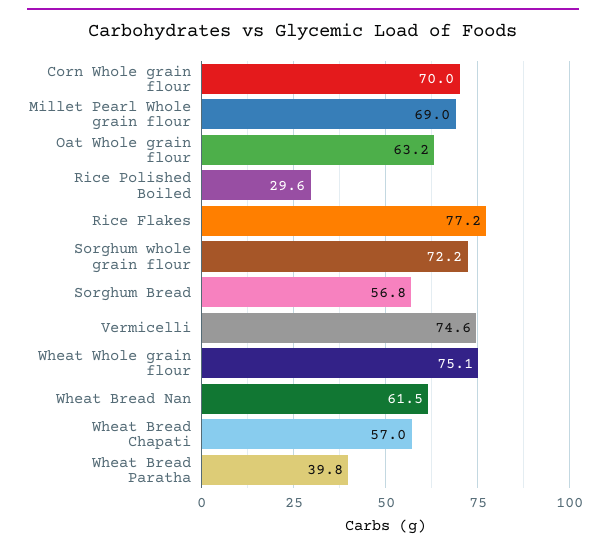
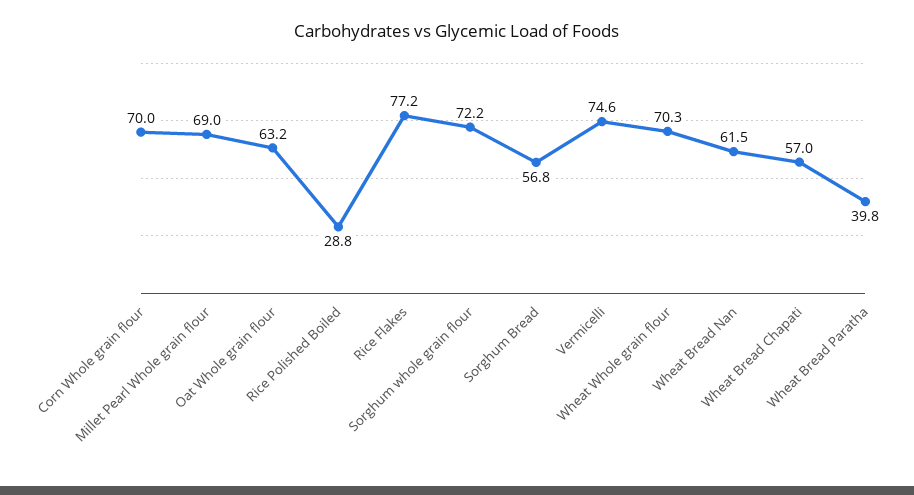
  {
    "Corn Whole grain flour": 70,
    "Millet Pearl Whole grain flour": 69,
    "Oat Whole grain flour": 63.2,
-   "Rice Polished Boiled": 29.6,
+   "Rice Polished Boiled": 28.8,
    "Rice Flakes": 77.2,
    "Sorghum whole grain flour": 72.2,
    "Sorghum Bread": 56.8,
    "Vermicelli": 74.6,
-   "Wheat Whole grain flour": 75.1,
+   "Wheat Whole grain flour": 70.3,
    "Wheat Bread Nan": 61.5,
    "Wheat Bread Chapati": 57,
    "Wheat Bread Paratha": 39.8
  }

